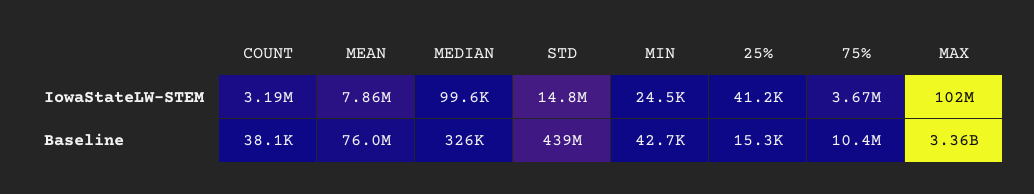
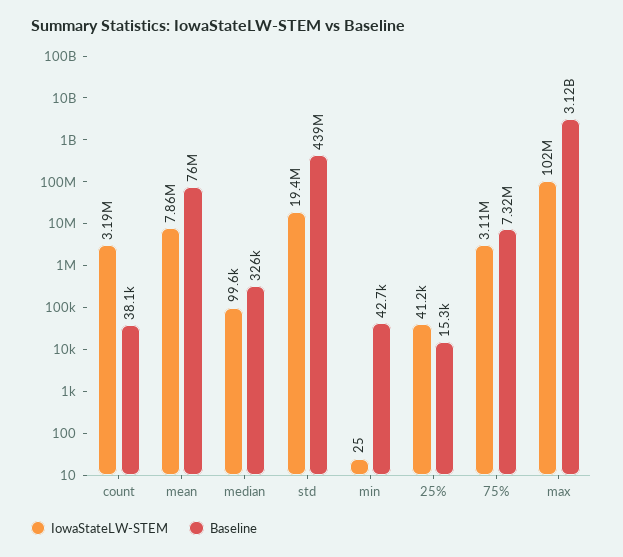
  {
    "IowaStateLW-STEM": {
      "COUNT": 3190000,
      "MEAN": 7860000,
      "MEDIAN": 99600,
-     "STD": 14800000,
+     "STD": 19400000,
-     "MIN": 24500,
+     "MIN": 25,
      "25%": 41200,
-     "75%": 3670000,
+     "75%": 3110000,
      "MAX": 102000000
    },
    "Baseline": {
      "COUNT": 38100,
      "MEAN": 76000000,
      "MEDIAN": 326000,
      "STD": 439000000,
      "MIN": 42700,
      "25%": 15300,
-     "75%": 10400000,
+     "75%": 7320000,
-     "MAX": 3360000000
+     "MAX": 3120000000
    }
  }

